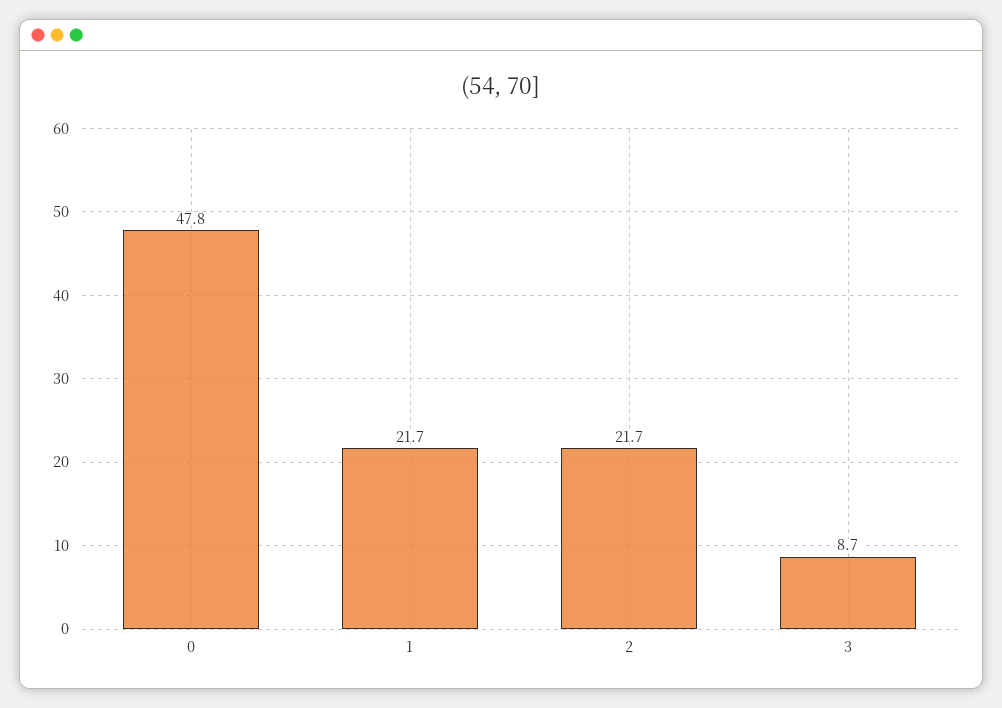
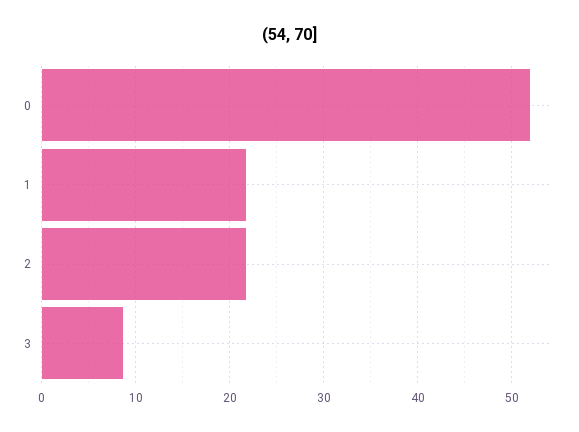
  {
-   "0": 47.8,
+   "0": 52,
    "1": 21.7,
    "2": 21.7,
    "3": 8.7
  }

